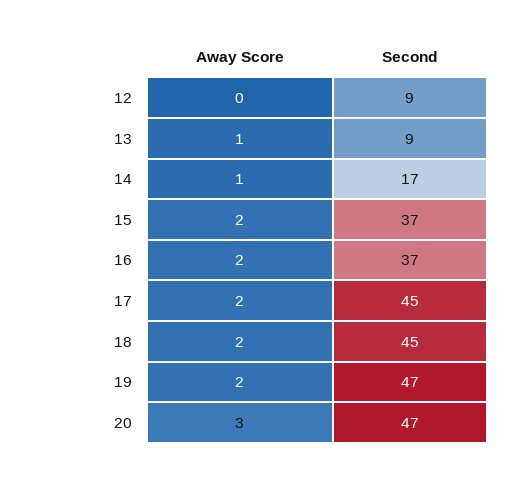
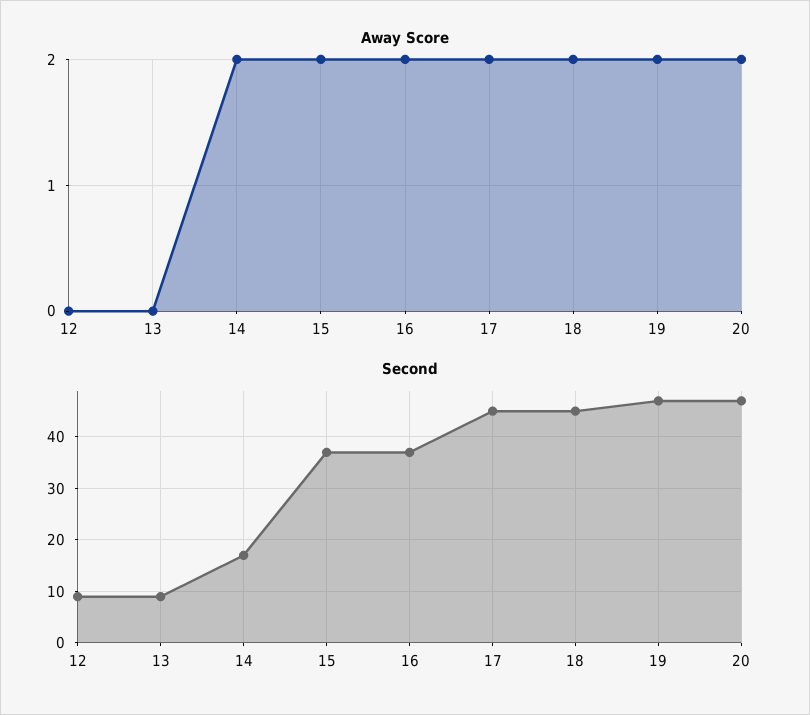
  {
    "Away Score": {
      "12": 0,
-     "13": 1,
+     "13": 0,
-     "14": 1,
+     "14": 2,
      "15": 2,
      "16": 2,
      "17": 2,
      "18": 2,
      "19": 2,
-     "20": 3
+     "20": 2
    },
    "Second": {
      "12": 9,
      "13": 9,
      "14": 17,
      "15": 37,
      "16": 37,
      "17": 45,
      "18": 45,
      "19": 47,
      "20": 47
    }
  }

